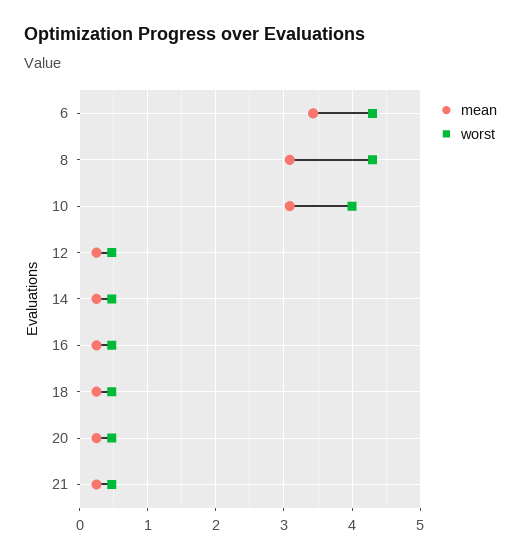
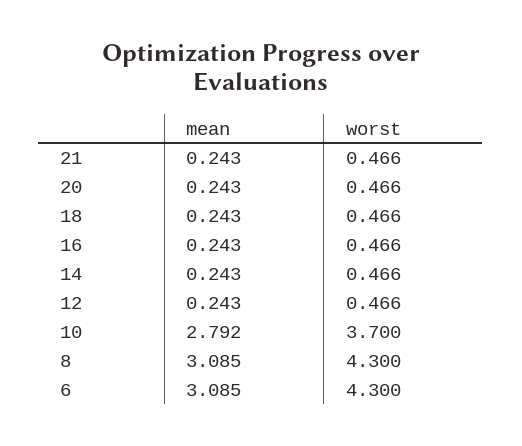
  {
    "mean": {
-     "6": 3.4,
+     "6": 3.085,
      "8": 3.085,
-     "10": 3.1,
+     "10": 2.792,
      "12": 0.243,
      "14": 0.243,
      "16": 0.243,
      "18": 0.243,
      "20": 0.243,
      "21": 0.243
    },
    "worst": {
      "6": 4.3,
      "8": 4.3,
-     "10": 4,
+     "10": 3.7,
      "12": 0.466,
      "14": 0.466,
      "16": 0.466,
      "18": 0.466,
      "20": 0.466,
      "21": 0.466
    }
  }

